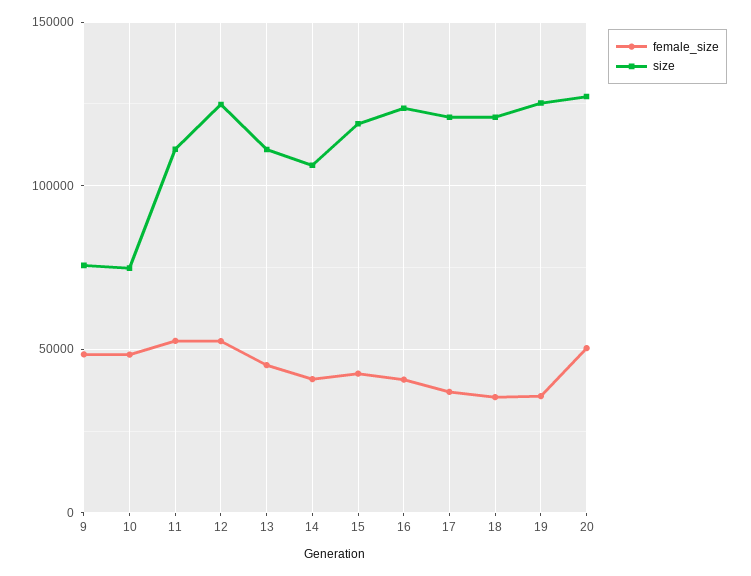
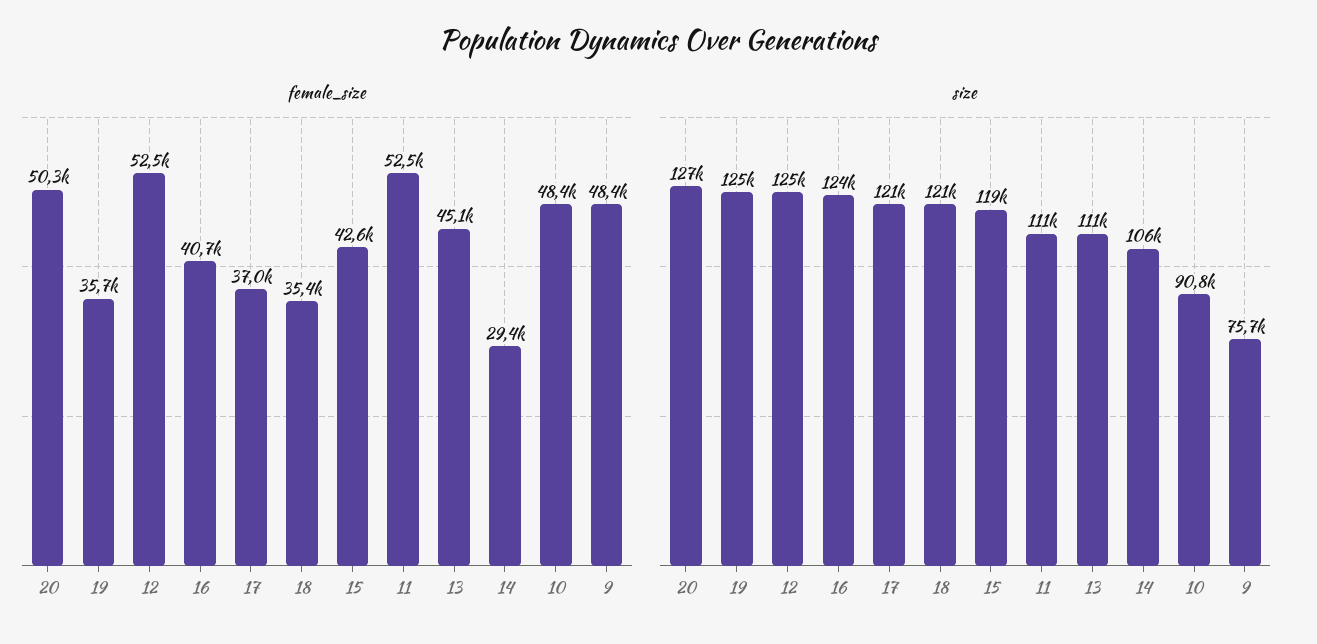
  {
    "female_size": {
      "9": 48400,
      "10": 48400,
      "11": 52500,
      "12": 52500,
      "13": 45100,
-     "14": 40000,
+     "14": 29400,
      "15": 42600,
      "16": 40700,
      "17": 37000,
      "18": 35400,
      "19": 35700,
      "20": 50300
    },
    "size": {
      "9": 75700,
-     "10": 75000,
+     "10": 90800,
      "11": 111000,
      "12": 125000,
      "13": 111000,
      "14": 106000,
      "15": 119000,
      "16": 124000,
      "17": 121000,
      "18": 121000,
      "19": 125000,
      "20": 127000
    }
  }

